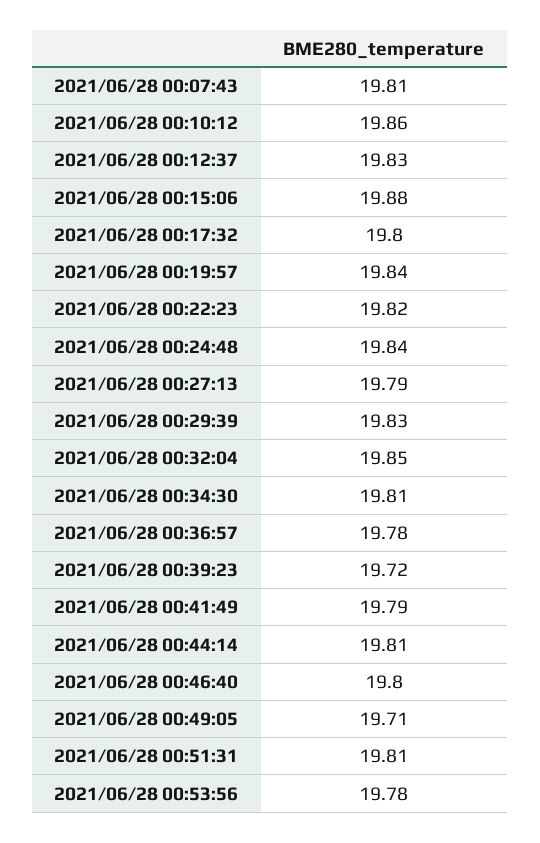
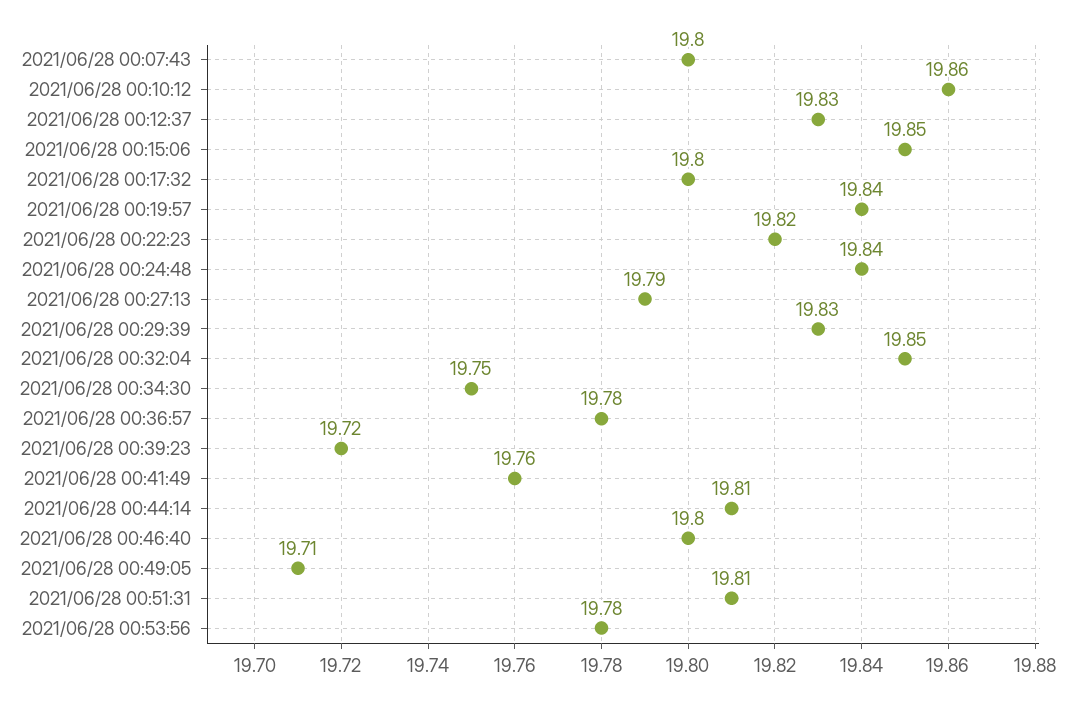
  {
-   "2021/06/28 00:07:43": 19.81,
+   "2021/06/28 00:07:43": 19.8,
    "2021/06/28 00:10:12": 19.86,
    "2021/06/28 00:12:37": 19.83,
-   "2021/06/28 00:15:06": 19.88,
+   "2021/06/28 00:15:06": 19.85,
    "2021/06/28 00:17:32": 19.8,
    "2021/06/28 00:19:57": 19.84,
    "2021/06/28 00:22:23": 19.82,
    "2021/06/28 00:24:48": 19.84,
    "2021/06/28 00:27:13": 19.79,
    "2021/06/28 00:29:39": 19.83,
    "2021/06/28 00:32:04": 19.85,
-   "2021/06/28 00:34:30": 19.81,
+   "2021/06/28 00:34:30": 19.75,
    "2021/06/28 00:36:57": 19.78,
    "2021/06/28 00:39:23": 19.72,
-   "2021/06/28 00:41:49": 19.79,
+   "2021/06/28 00:41:49": 19.76,
    "2021/06/28 00:44:14": 19.81,
    "2021/06/28 00:46:40": 19.8,
    "2021/06/28 00:49:05": 19.71,
    "2021/06/28 00:51:31": 19.81,
    "2021/06/28 00:53:56": 19.78
  }

